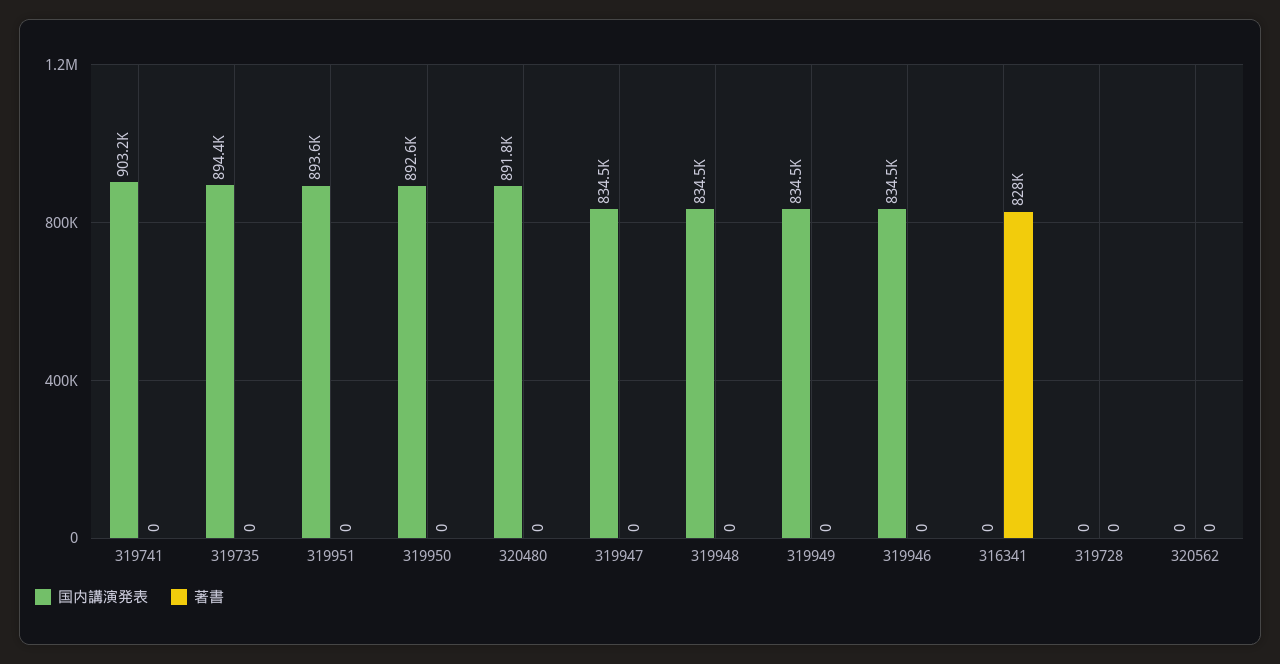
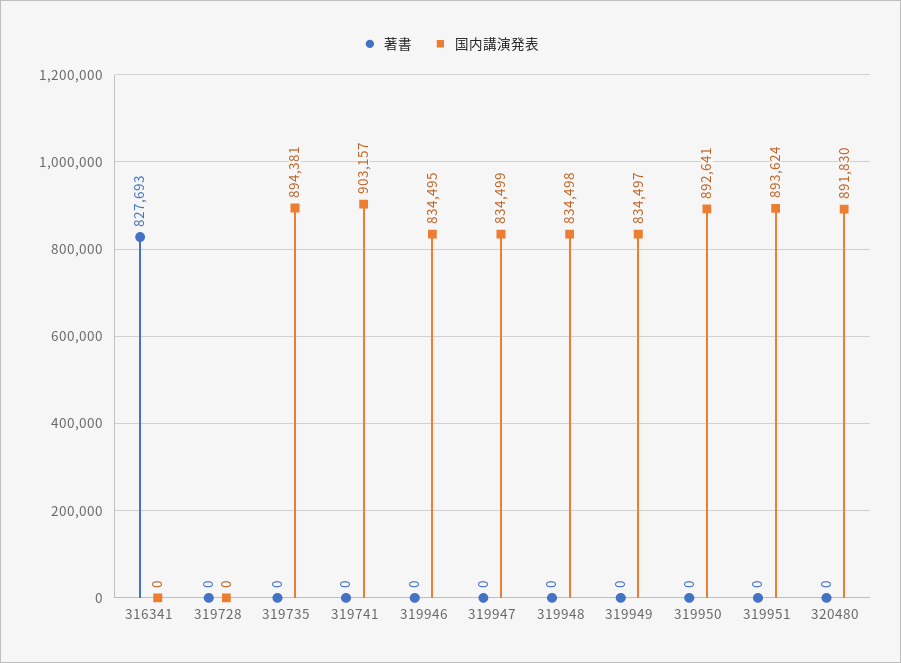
  {
    "国内講演発表": {
      "319741": 903157,
      "319735": 894381,
      "319951": 893624,
      "319950": 892641,
      "320480": 891830,
      "319947": 834499,
      "319948": 834498,
      "319949": 834497,
      "319946": 834495,
      "316341": 0,
-     "319728": 0,
+     "319728": 0
-     "320562": 0
    },
    "著書": {
      "319741": 0,
      "319735": 0,
      "319951": 0,
      "319950": 0,
      "320480": 0,
      "319947": 0,
      "319948": 0,
      "319949": 0,
      "319946": 0,
-     "316341": 828000,
+     "316341": 827693,
-     "319728": 0,
+     "319728": 0
-     "320562": 0
    }
  }

